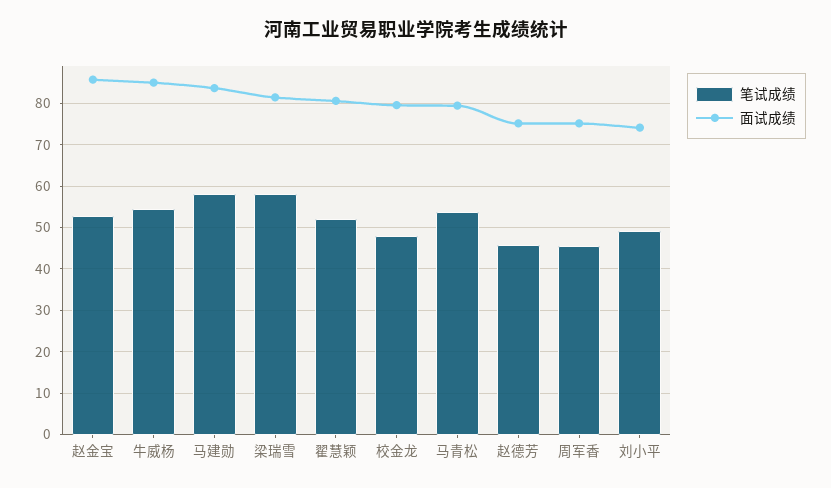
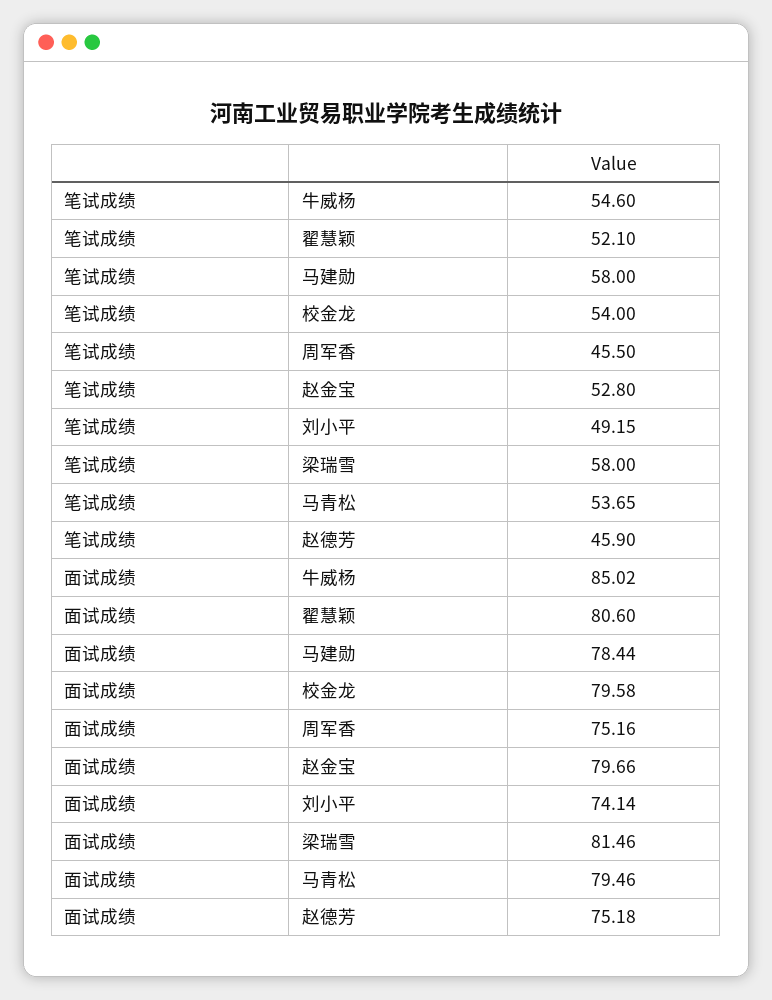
  {
    "笔试成绩": {
      "赵金宝": 52.8,
      "牛威杨": 54.6,
      "马建勋": 58,
      "梁瑞雪": 58,
      "翟慧颖": 52.1,
-     "校金龙": 48,
+     "校金龙": 54,
      "马青松": 53.65,
      "赵德芳": 45.9,
      "周军香": 45.5,
      "刘小平": 49.15
    },
    "面试成绩": {
-     "赵金宝": 86,
+     "赵金宝": 79.66,
      "牛威杨": 85.02,
-     "马建勋": 84,
+     "马建勋": 78.44,
      "梁瑞雪": 81.46,
      "翟慧颖": 80.6,
      "校金龙": 79.58,
      "马青松": 79.46,
      "赵德芳": 75.18,
      "周军香": 75.16,
      "刘小平": 74.14
    }
  }

